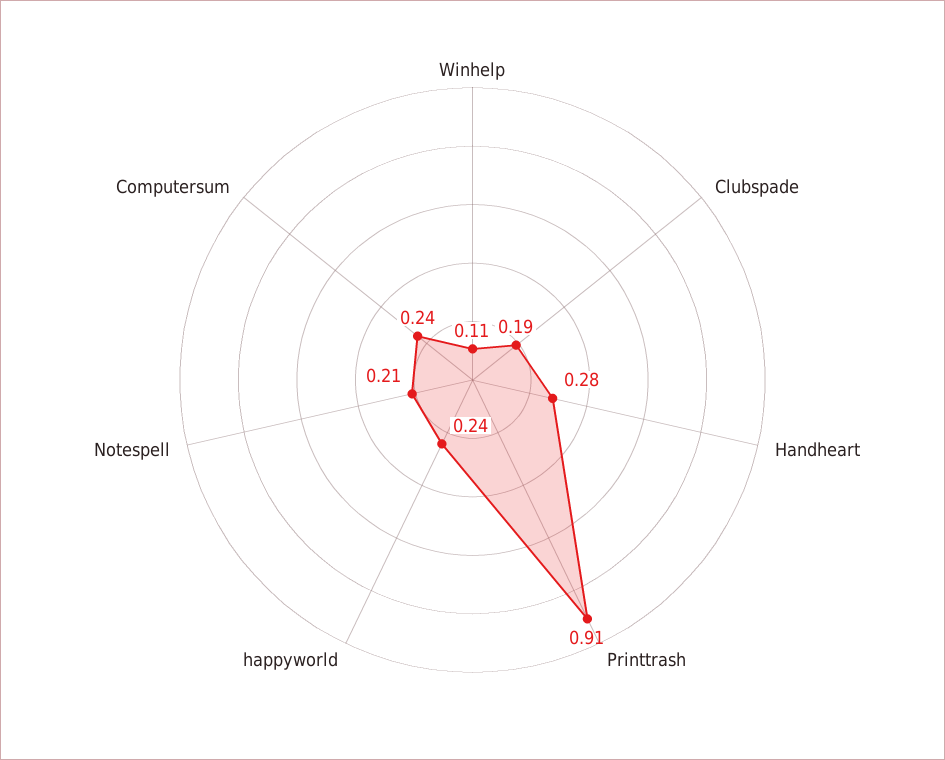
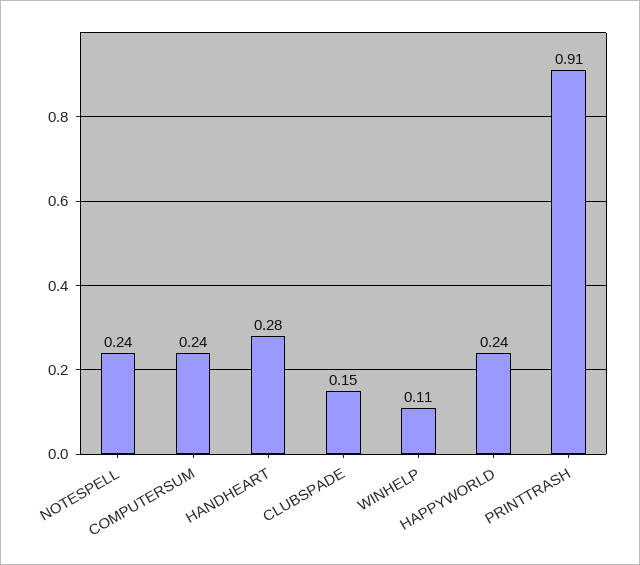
  {
    "Winhelp": 0.11,
-   "Clubspade": 0.19,
+   "Clubspade": 0.15,
    "Handheart": 0.28,
    "Printtrash": 0.91,
    "happyworld": 0.24,
-   "Notespell": 0.21,
+   "Notespell": 0.24,
    "Computersum": 0.24
  }

